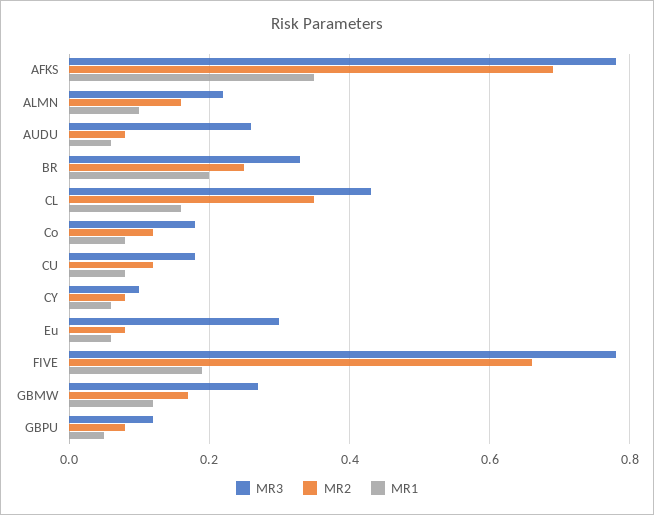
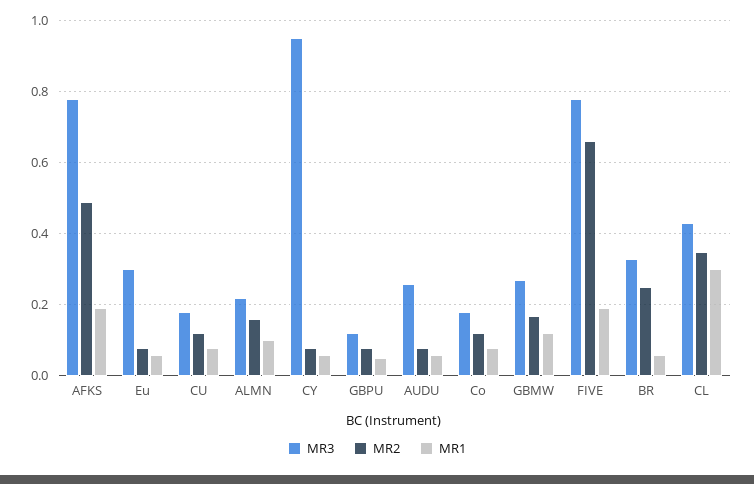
  {
    "MR3": {
      "AFKS": 0.8,
      "ALMN": 0.2,
      "AUDU": 0.25,
      "BR": 0.35,
      "CL": 0.45,
      "Co": 0.2,
      "CU": 0.2,
-     "CY": 0.1,
+     "CY": 0.95,
      "Eu": 0.3,
      "FIVE": 0.8,
      "GBMW": 0.25,
      "GBPU": 0.1
    },
    "MR2": {
-     "AFKS": 0.7,
+     "AFKS": 0.5,
      "ALMN": 0.15,
      "AUDU": 0.1,
      "BR": 0.25,
      "CL": 0.35,
      "Co": 0.1,
      "CU": 0.1,
      "CY": 0.1,
      "Eu": 0.1,
      "FIVE": 0.65,
      "GBMW": 0.15,
      "GBPU": 0.1
    },
    "MR1": {
-     "AFKS": 0.35,
+     "AFKS": 0.2,
      "ALMN": 0.1,
      "AUDU": 0.05,
-     "BR": 0.2,
+     "BR": 0.05,
-     "CL": 0.15,
+     "CL": 0.3,
      "Co": 0.1,
      "CU": 0.1,
      "CY": 0.05,
      "Eu": 0.05,
      "FIVE": 0.2,
      "GBMW": 0.1,
      "GBPU": 0.05
    }
  }

